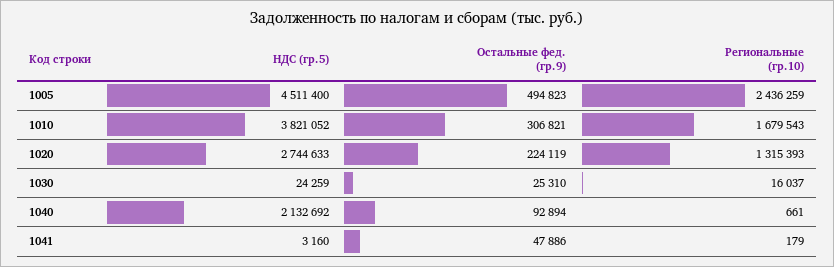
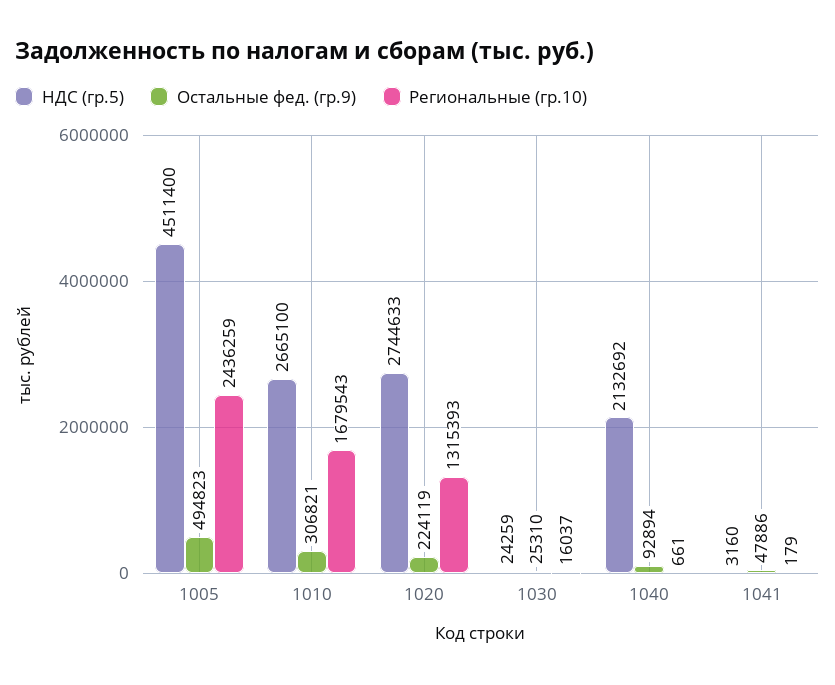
  {
    "НДС (гр.5)": {
      "1005": 4511400,
-     "1010": 3821052,
+     "1010": 2665100,
      "1020": 2744633,
      "1030": 24259,
      "1040": 2132692,
      "1041": 3160
    },
    "Остальные фед. (гр.9)": {
      "1005": 494823,
      "1010": 306821,
      "1020": 224119,
      "1030": 25310,
      "1040": 92894,
      "1041": 47886
    },
    "Региональные (гр.10)": {
      "1005": 2436259,
      "1010": 1679543,
      "1020": 1315393,
      "1030": 16037,
      "1040": 661,
      "1041": 179
    }
  }

